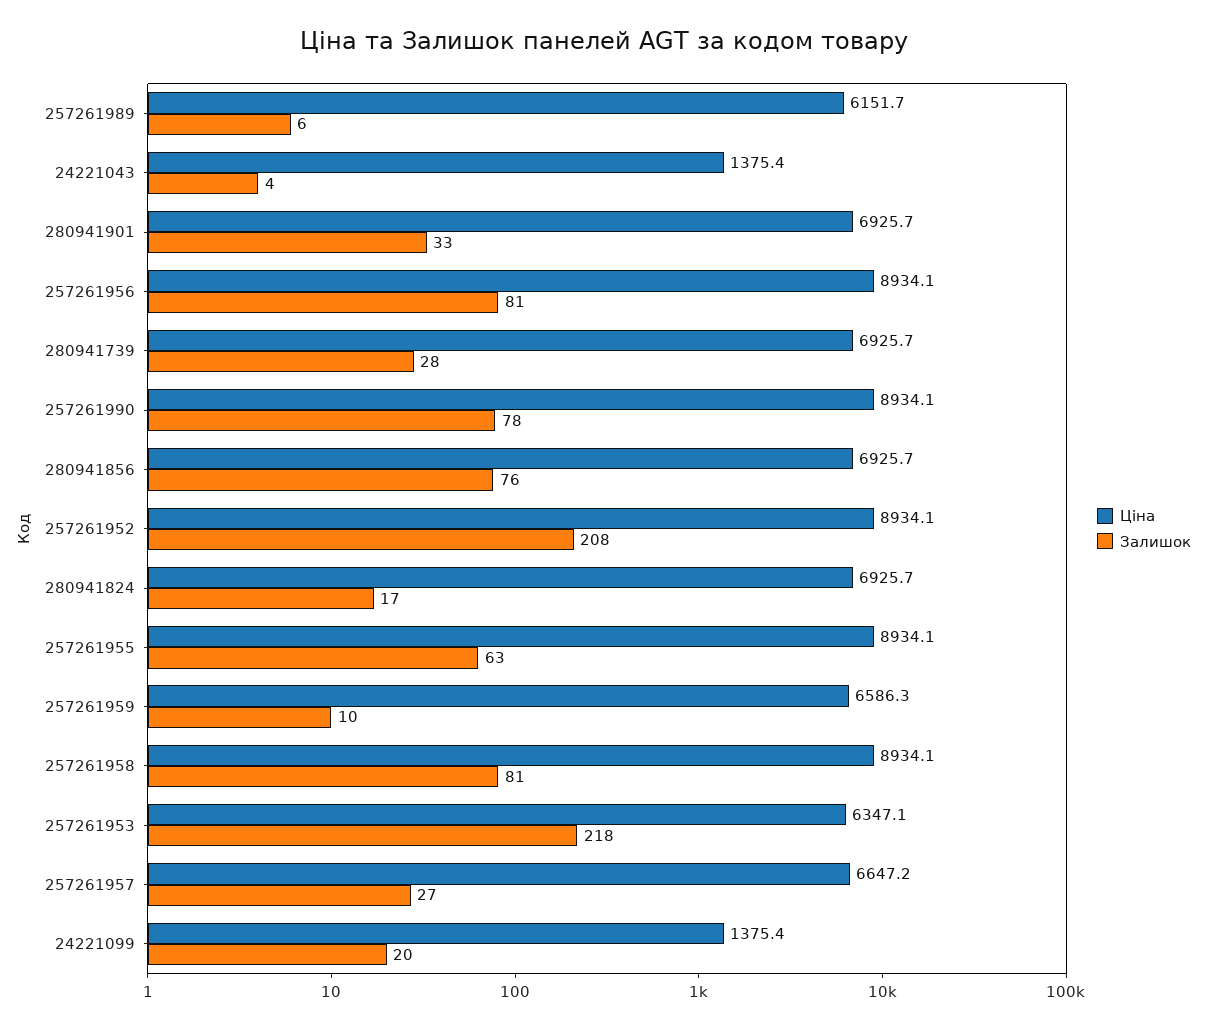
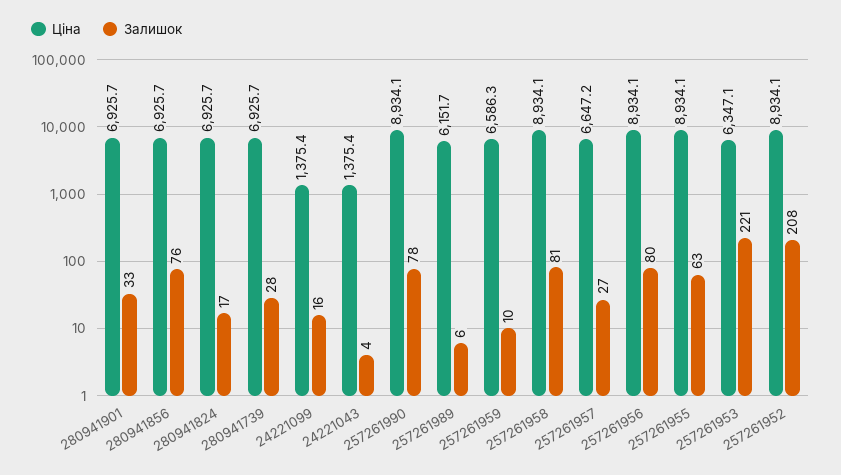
  {
    "Ціна": {
      "257261989": 6151.7,
      "24221043": 1375.4,
      "280941901": 6925.7,
      "257261956": 8934.1,
      "280941739": 6925.7,
      "257261990": 8934.1,
      "280941856": 6925.7,
      "257261952": 8934.1,
      "280941824": 6925.7,
      "257261955": 8934.1,
      "257261959": 6586.3,
      "257261958": 8934.1,
      "257261953": 6347.1,
      "257261957": 6647.2,
      "24221099": 1375.4
    },
    "Залишок": {
      "257261989": 6,
      "24221043": 4,
      "280941901": 33,
-     "257261956": 81,
+     "257261956": 80,
      "280941739": 28,
      "257261990": 78,
      "280941856": 76,
      "257261952": 208,
      "280941824": 17,
      "257261955": 63,
      "257261959": 10,
      "257261958": 81,
-     "257261953": 218,
+     "257261953": 221,
      "257261957": 27,
-     "24221099": 20
+     "24221099": 16
    }
  }

